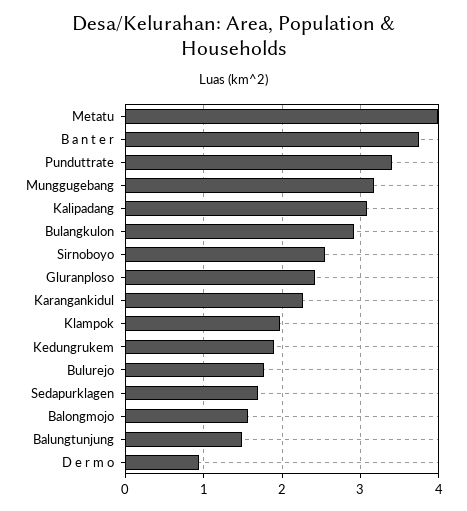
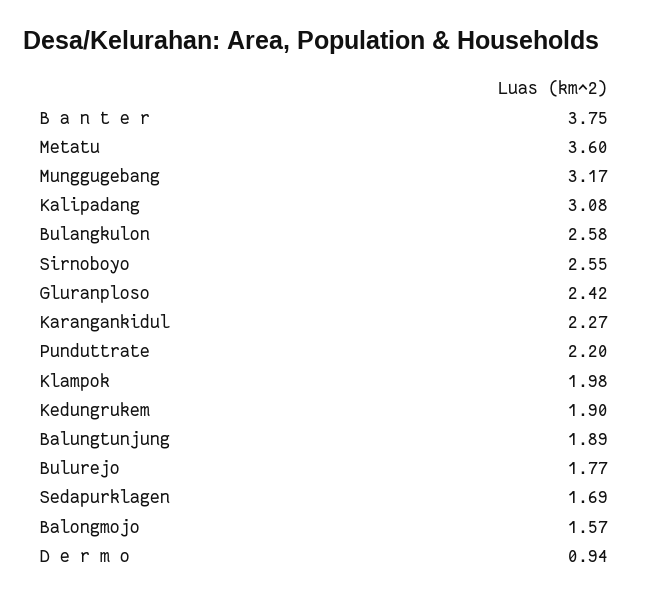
  {
-   "Metatu": 4,
+   "Metatu": 3.6,
    "B a n t e r": 3.75,
-   "Punduttrate": 3.4,
+   "Punduttrate": 2.2,
    "Munggugebang": 3.17,
    "Kalipadang": 3.08,
-   "Bulangkulon": 2.9,
+   "Bulangkulon": 2.58,
    "Sirnoboyo": 2.55,
    "Gluranploso": 2.42,
    "Karangankidul": 2.27,
    "Klampok": 1.98,
    "Kedungrukem": 1.9,
    "Bulurejo": 1.77,
    "Sedapurklagen": 1.69,
    "Balongmojo": 1.57,
-   "Balungtunjung": 1.5,
+   "Balungtunjung": 1.89,
    "D e r m o": 0.94
  }

